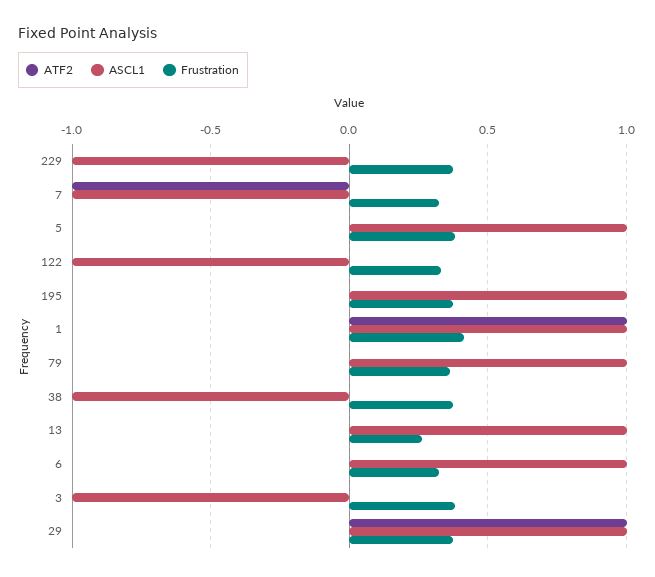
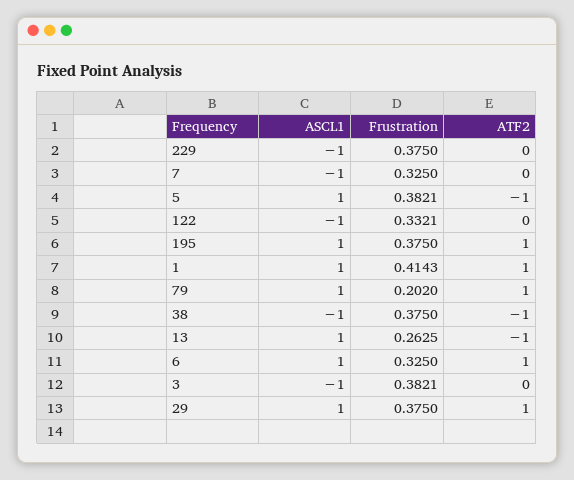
  {
    "ATF2": {
      "229": 0,
-     "7": -1,
+     "7": 0,
-     "5": 0,
+     "5": -1,
      "122": 0,
-     "195": 0,
+     "195": 1,
      "1": 1,
-     "79": 0,
+     "79": 1,
-     "38": 0,
+     "38": -1,
-     "13": 0,
+     "13": -1,
-     "6": 0,
+     "6": 1,
      "3": 0,
      "29": 1
    },
    "ASCL1": {
      "229": -1,
      "7": -1,
      "5": 1,
      "122": -1,
      "195": 1,
      "1": 1,
      "79": 1,
      "38": -1,
      "13": 1,
      "6": 1,
      "3": -1,
      "29": 1
    },
    "Frustration": {
      "229": 0.375,
      "7": 0.325,
      "5": 0.3821,
      "122": 0.3321,
      "195": 0.375,
      "1": 0.4143,
-     "79": 0.35,
+     "79": 0.202,
      "38": 0.375,
      "13": 0.2625,
      "6": 0.325,
      "3": 0.3821,
      "29": 0.375
    }
  }

